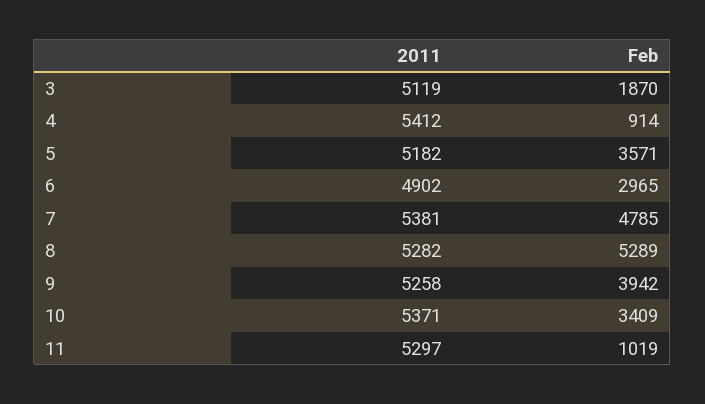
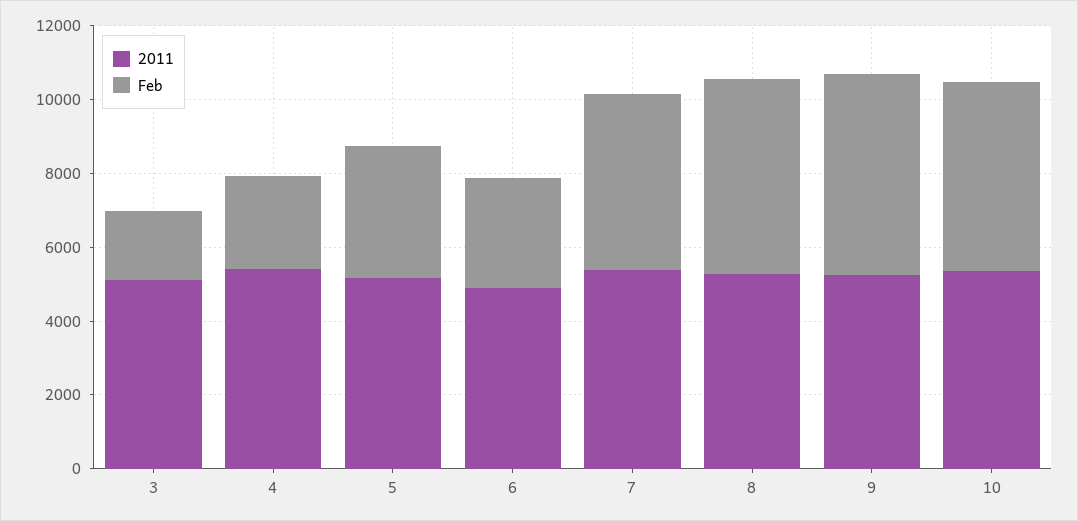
  {
    "2011": {
      "3": 5119,
      "4": 5412,
      "5": 5182,
      "6": 4902,
      "7": 5381,
      "8": 5282,
      "9": 5258,
-     "10": 5371,
+     "10": 5371
-     "11": 5297
    },
    "Feb": {
      "3": 1870,
-     "4": 914,
+     "4": 2500,
      "5": 3571,
      "6": 2965,
      "7": 4785,
      "8": 5289,
-     "9": 3942,
+     "9": 5500,
-     "10": 3409,
+     "10": 5000
-     "11": 1019
    }
  }

